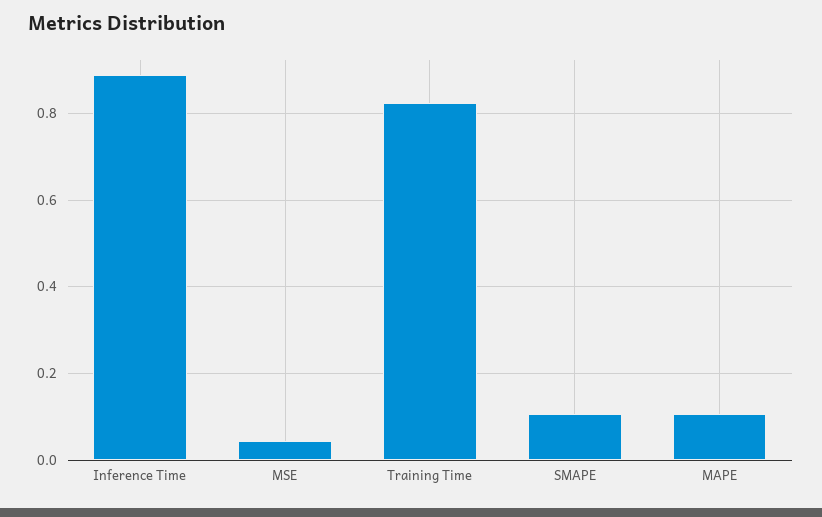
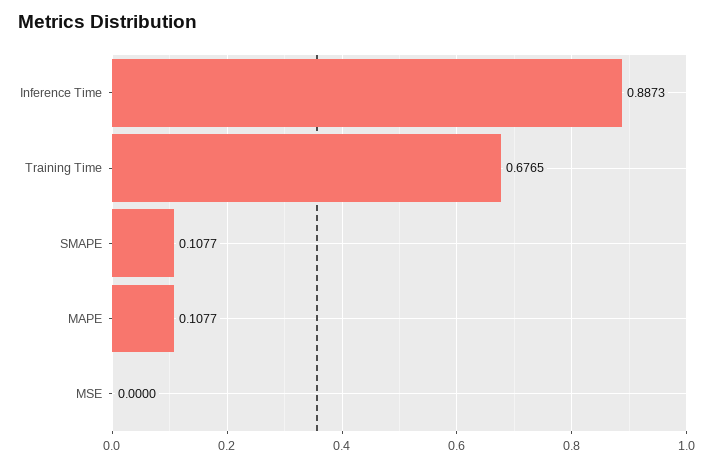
  {
    "Inference Time": 0.8873,
-   "MSE": 0.04,
+   "MSE": 0,
-   "Training Time": 0.82,
+   "Training Time": 0.6765,
    "SMAPE": 0.1077,
    "MAPE": 0.1077
  }

